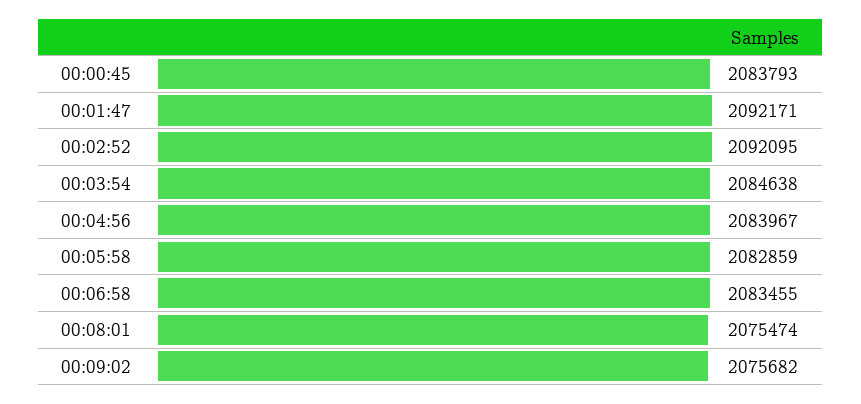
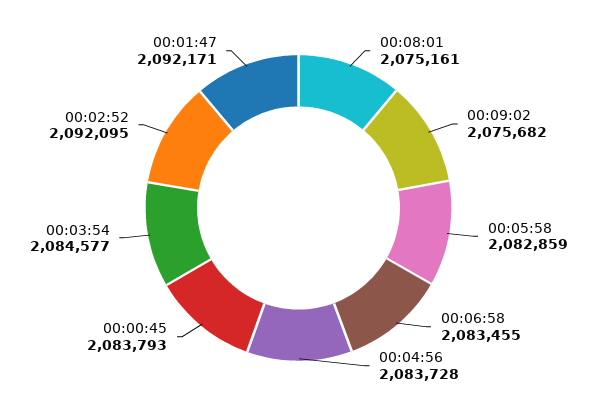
  {
    "00:00:45": 2083793,
    "00:01:47": 2092171,
    "00:02:52": 2092095,
-   "00:03:54": 2084638,
+   "00:03:54": 2084577,
-   "00:04:56": 2083967,
+   "00:04:56": 2083728,
    "00:05:58": 2082859,
    "00:06:58": 2083455,
-   "00:08:01": 2075474,
+   "00:08:01": 2075161,
    "00:09:02": 2075682
  }

